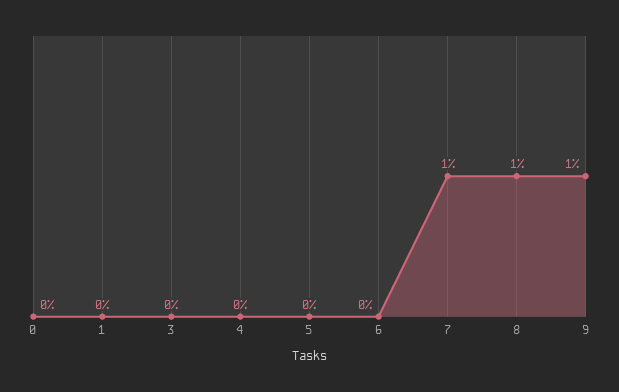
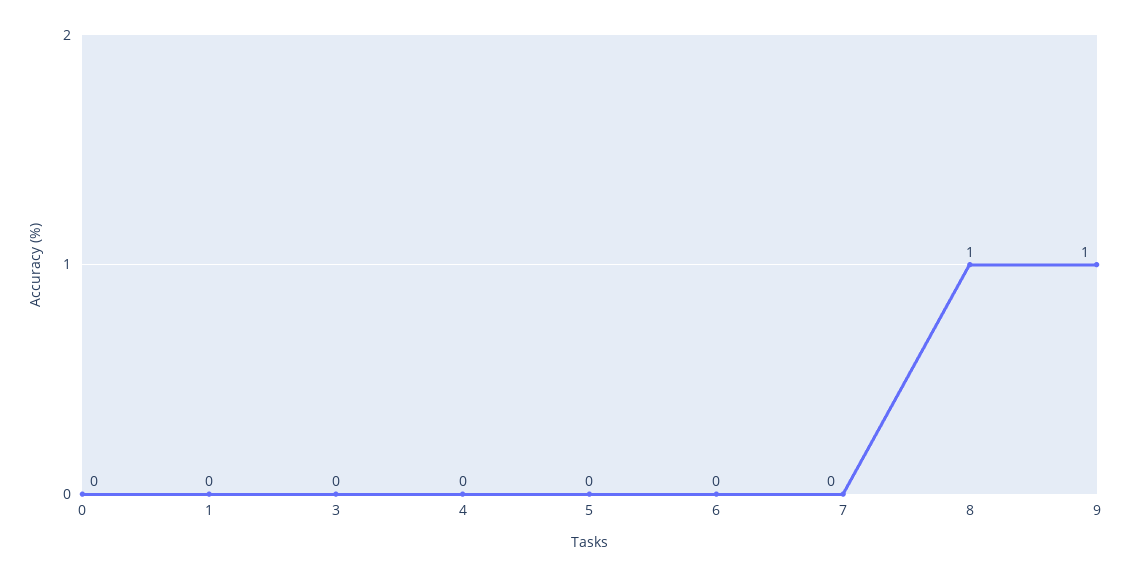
  {
    "0": 0,
    "1": 0,
    "3": 0,
    "4": 0,
    "5": 0,
    "6": 0,
-   "7": 1,
+   "7": 0,
    "8": 1,
    "9": 1
  }

